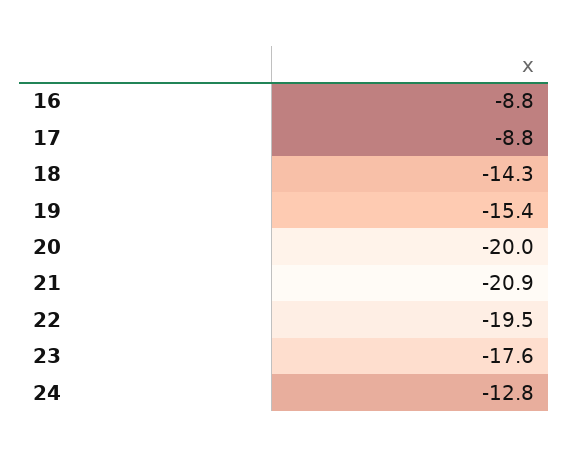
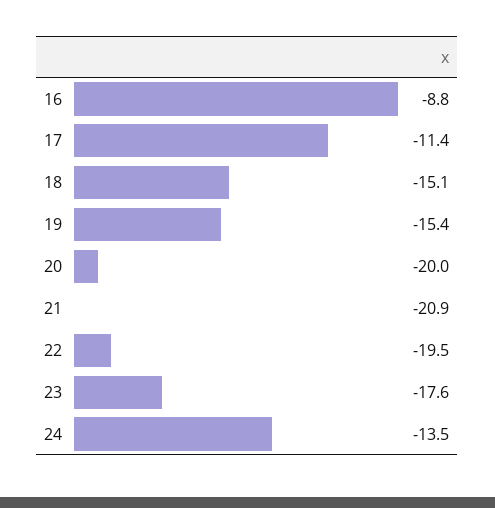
  {
    "16": -8.8,
-   "17": -8.8,
+   "17": -11.4,
-   "18": -14.3,
+   "18": -15.1,
    "19": -15.4,
    "20": -20,
    "21": -20.9,
    "22": -19.5,
    "23": -17.6,
-   "24": -12.8
+   "24": -13.5
  }

